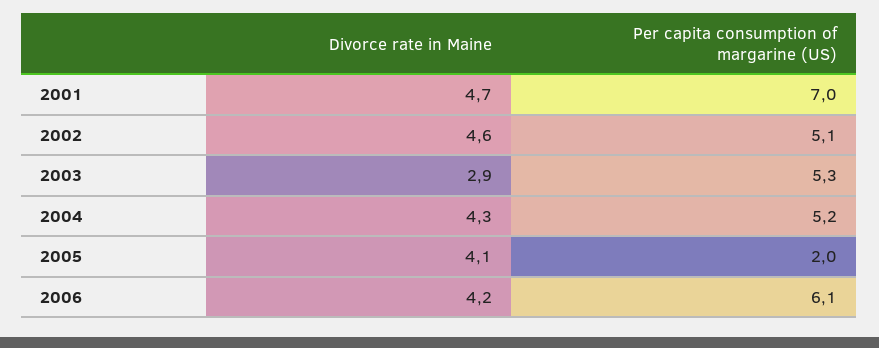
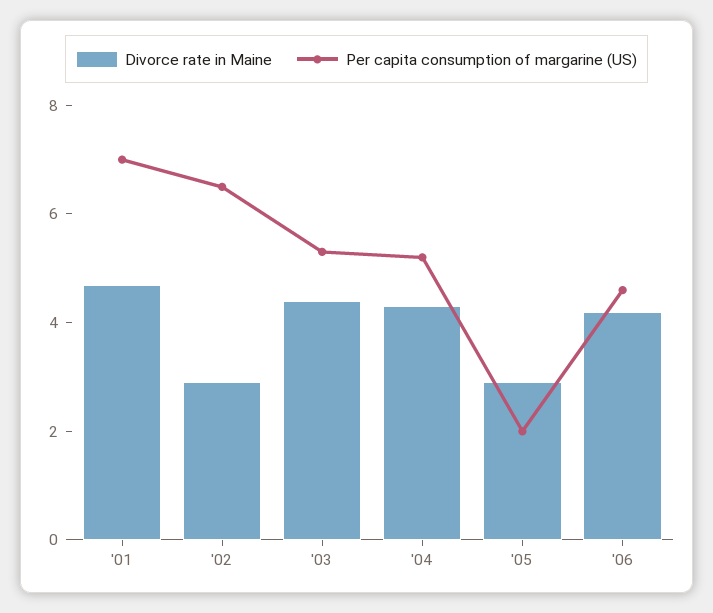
  {
    "Divorce rate in Maine": {
      "2001": 4.7,
-     "2002": 4.6,
+     "2002": 3,
-     "2003": 2.9,
+     "2003": 4.5,
      "2004": 4.3,
-     "2005": 4.1,
+     "2005": 3,
      "2006": 4.2
    },
    "Per capita consumption of margarine (US)": {
      "2001": 7,
-     "2002": 5.1,
+     "2002": 6.5,
      "2003": 5.3,
      "2004": 5.2,
      "2005": 2,
-     "2006": 6.1
+     "2006": 4.5
    }
  }

